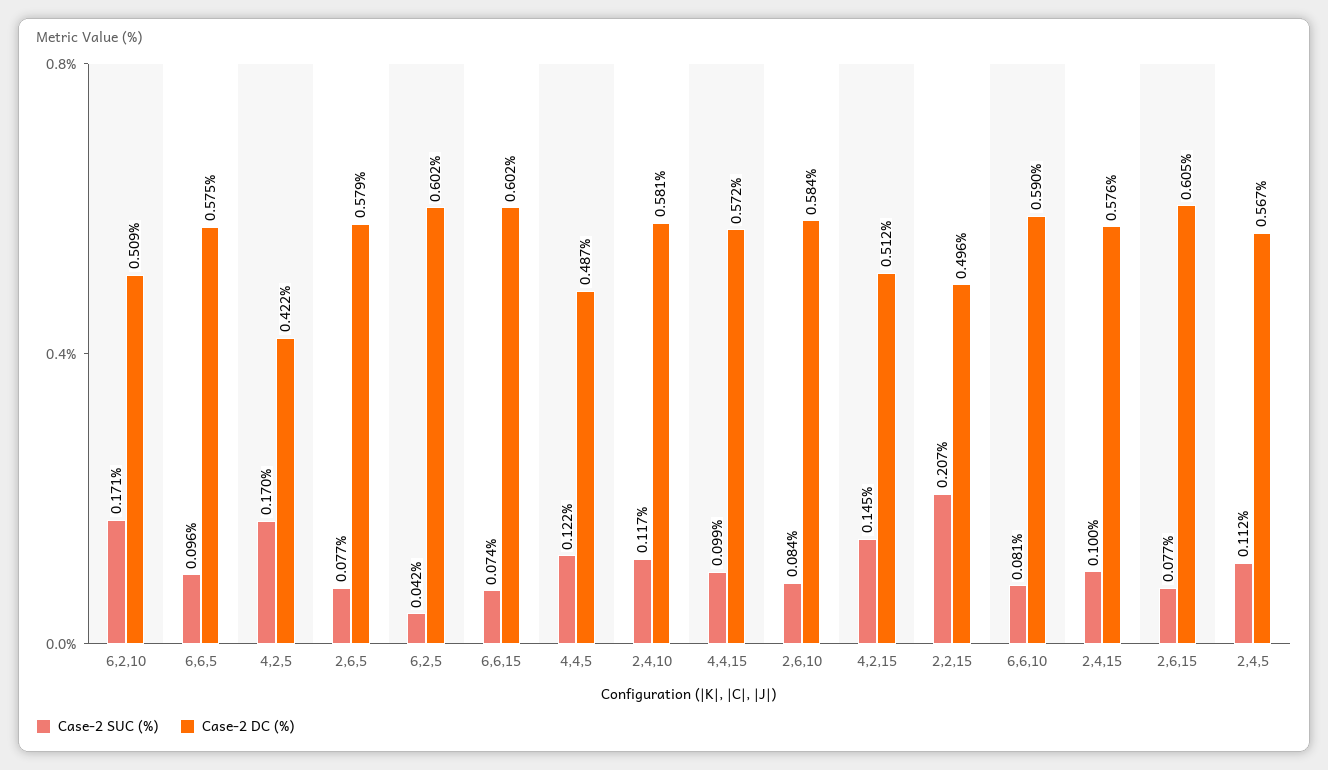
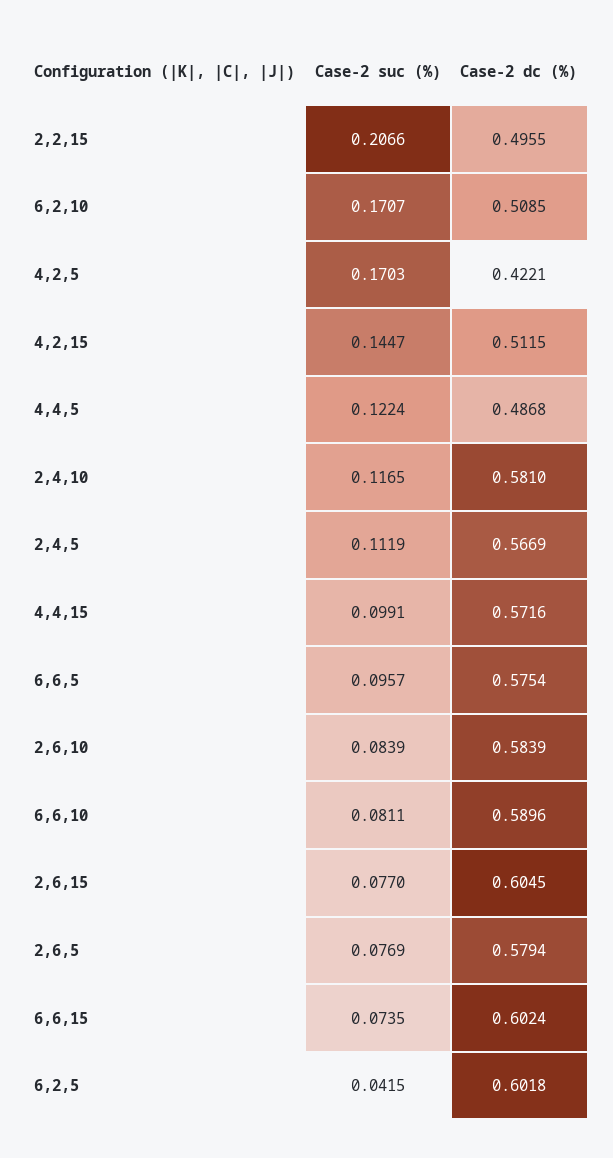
  {
    "Case-2 SUC (%)": {
      "6,2,10": 0.1707,
      "6,6,5": 0.0957,
      "4,2,5": 0.1703,
      "2,6,5": 0.0769,
      "6,2,5": 0.0415,
      "6,6,15": 0.0735,
      "4,4,5": 0.1224,
      "2,4,10": 0.1165,
      "4,4,15": 0.0991,
      "2,6,10": 0.0839,
      "4,2,15": 0.1447,
      "2,2,15": 0.2066,
      "6,6,10": 0.0811,
-     "2,4,15": 0.1,
      "2,6,15": 0.077,
      "2,4,5": 0.1119
    },
    "Case-2 DC (%)": {
      "6,2,10": 0.5085,
      "6,6,5": 0.5754,
      "4,2,5": 0.4221,
      "2,6,5": 0.5794,
      "6,2,5": 0.6018,
      "6,6,15": 0.6024,
      "4,4,5": 0.4868,
      "2,4,10": 0.581,
      "4,4,15": 0.5716,
      "2,6,10": 0.5839,
      "4,2,15": 0.5115,
      "2,2,15": 0.4955,
      "6,6,10": 0.5896,
-     "2,4,15": 0.576,
      "2,6,15": 0.6045,
      "2,4,5": 0.5669
    }
  }

